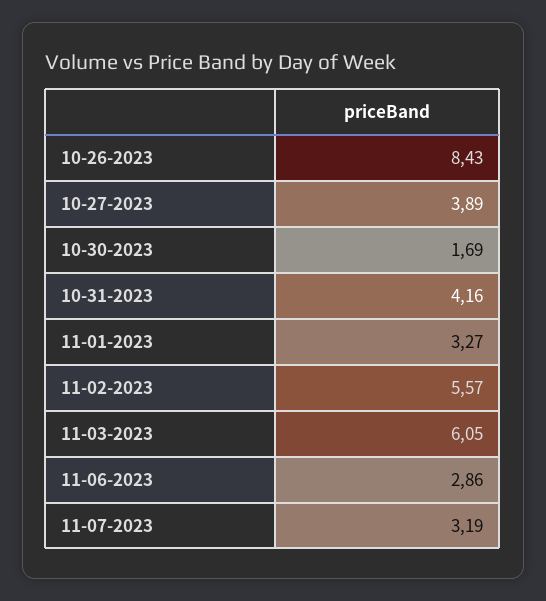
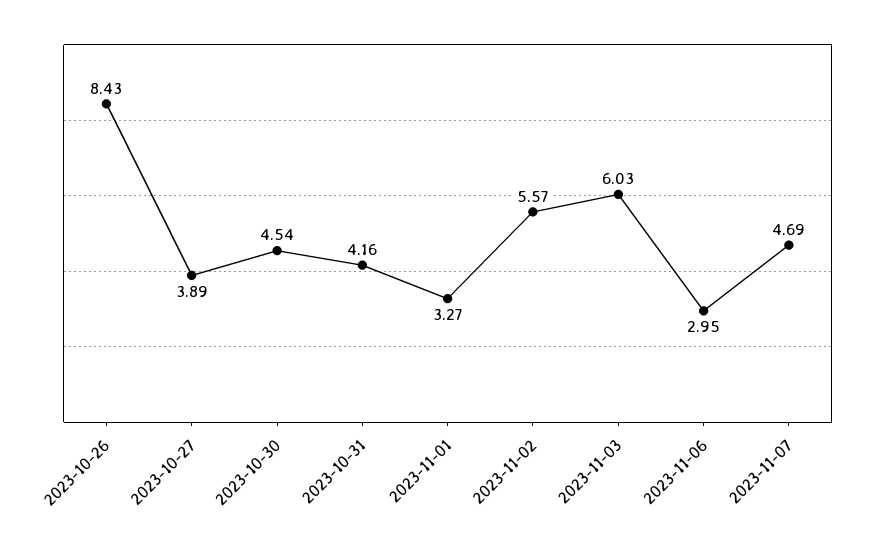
  {
    "10-26-2023": 8.43,
    "10-27-2023": 3.89,
-   "10-30-2023": 1.69,
+   "10-30-2023": 4.54,
    "10-31-2023": 4.16,
    "11-01-2023": 3.27,
    "11-02-2023": 5.57,
-   "11-03-2023": 6.05,
+   "11-03-2023": 6.03,
-   "11-06-2023": 2.86,
+   "11-06-2023": 2.95,
-   "11-07-2023": 3.19
+   "11-07-2023": 4.69
  }

